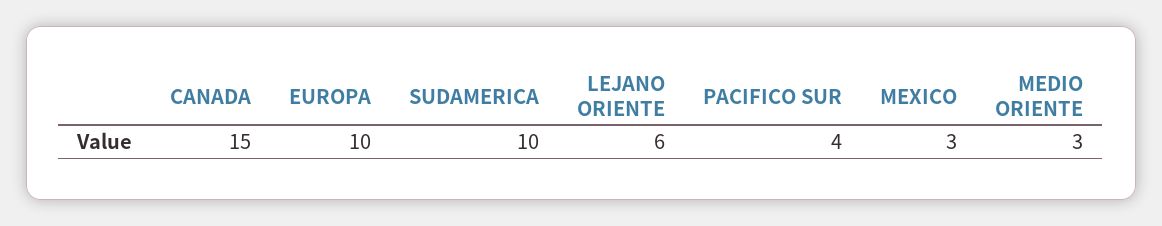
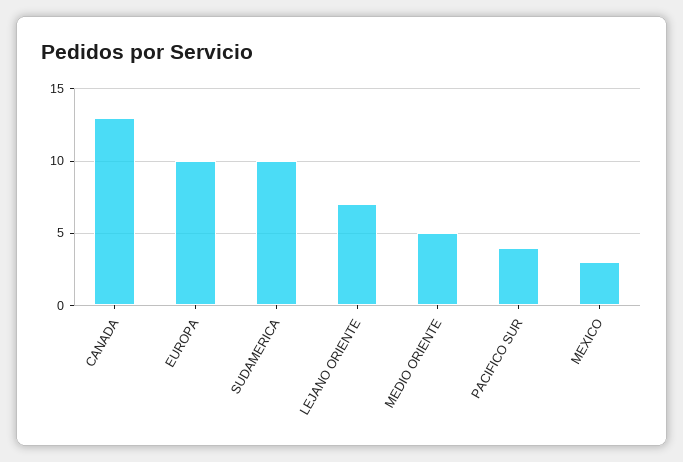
  {
-   "CANADA": 15,
+   "CANADA": 13,
    "EUROPA": 10,
    "SUDAMERICA": 10,
-   "LEJANO ORIENTE": 6,
+   "LEJANO ORIENTE": 7,
    "PACIFICO SUR": 4,
    "MEXICO": 3,
-   "MEDIO ORIENTE": 3
+   "MEDIO ORIENTE": 5
  }

